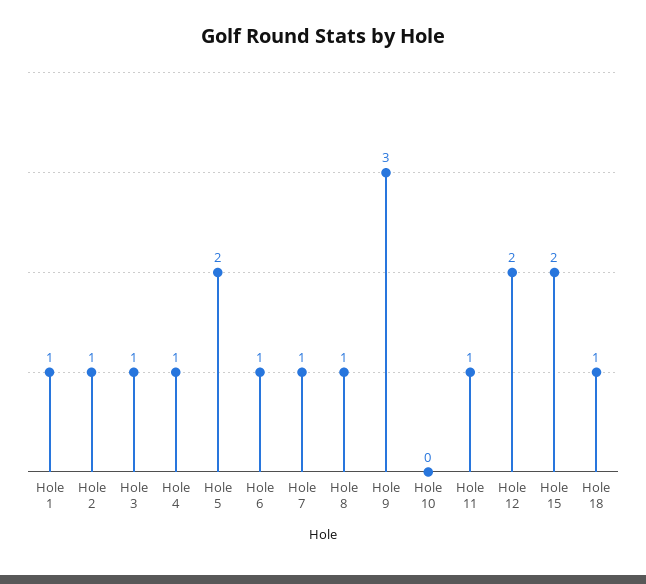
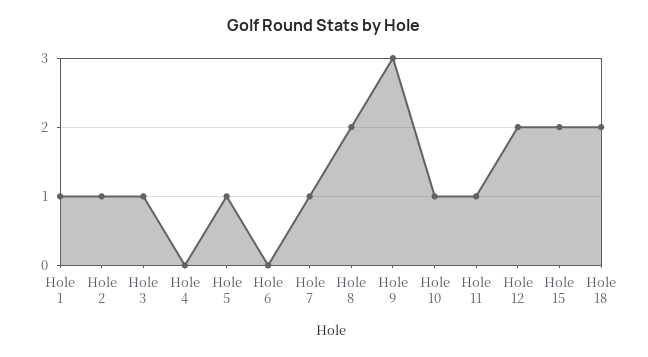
  {
    "Hole 1": 1,
    "Hole 2": 1,
    "Hole 3": 1,
-   "Hole 4": 1,
+   "Hole 4": 0,
-   "Hole 5": 2,
+   "Hole 5": 1,
-   "Hole 6": 1,
+   "Hole 6": 0,
    "Hole 7": 1,
-   "Hole 8": 1,
+   "Hole 8": 2,
    "Hole 9": 3,
-   "Hole 10": 0,
+   "Hole 10": 1,
    "Hole 11": 1,
    "Hole 12": 2,
    "Hole 15": 2,
-   "Hole 18": 1
+   "Hole 18": 2
  }

